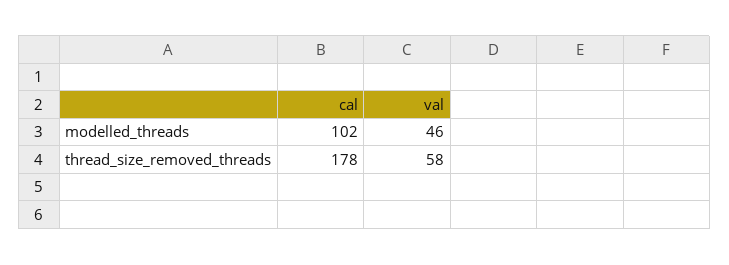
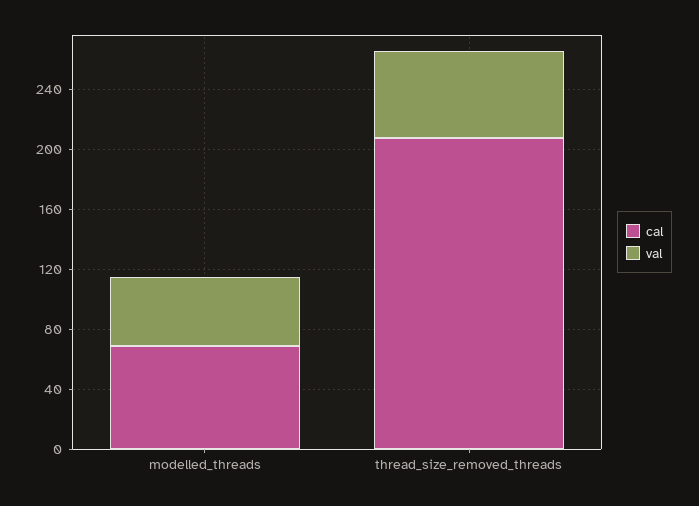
  {
    "cal": {
-     "modelled_threads": 102,
+     "modelled_threads": 70,
-     "thread_size_removed_threads": 178
+     "thread_size_removed_threads": 210
    },
    "val": {
      "modelled_threads": 46,
      "thread_size_removed_threads": 58
    }
  }

